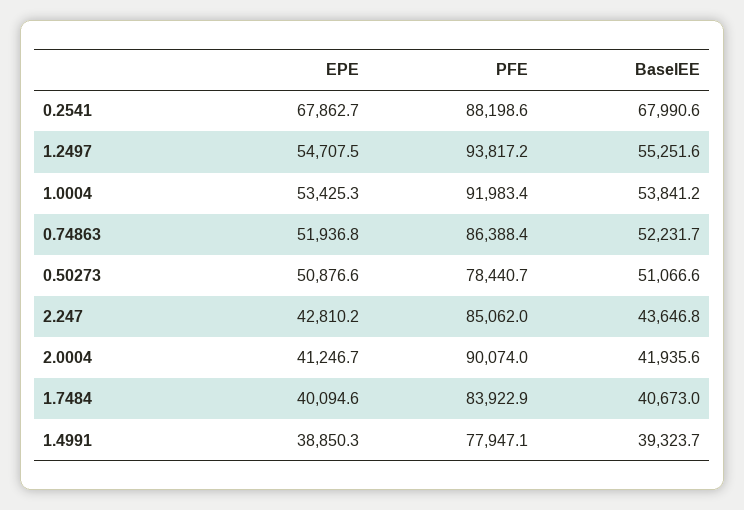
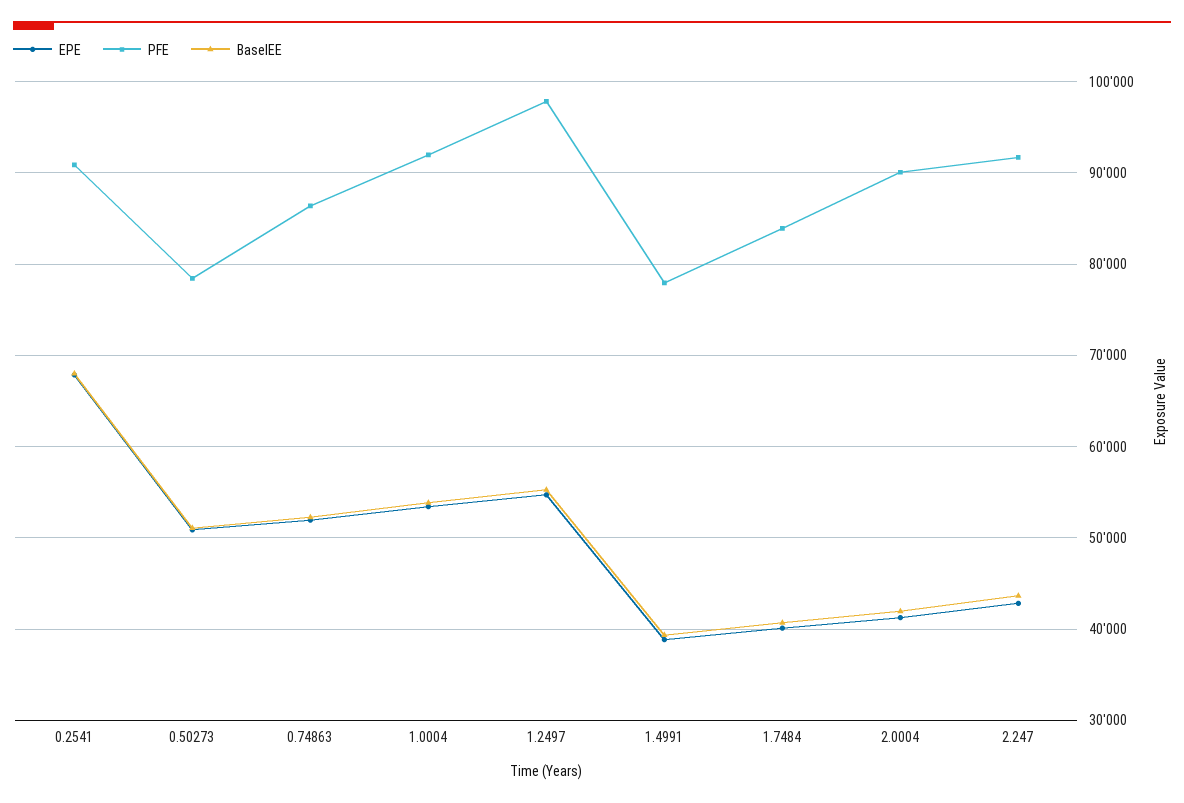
  {
    "EPE": {
      "0.2541": 67862.7,
      "1.2497": 54707.5,
      "1.0004": 53425.3,
      "0.74863": 51936.8,
      "0.50273": 50876.6,
      "2.247": 42810.2,
      "2.0004": 41246.7,
      "1.7484": 40094.6,
      "1.4991": 38850.3
    },
    "PFE": {
-     "0.2541": 88198.6,
+     "0.2541": 91000,
-     "1.2497": 93817.2,
+     "1.2497": 98000,
      "1.0004": 91983.4,
      "0.74863": 86388.4,
      "0.50273": 78440.7,
-     "2.247": 85062,
+     "2.247": 92000,
      "2.0004": 90074,
      "1.7484": 83922.9,
      "1.4991": 77947.1
    },
    "BaselEE": {
      "0.2541": 67990.6,
      "1.2497": 55251.6,
      "1.0004": 53841.2,
      "0.74863": 52231.7,
      "0.50273": 51066.6,
      "2.247": 43646.8,
      "2.0004": 41935.6,
      "1.7484": 40673,
      "1.4991": 39323.7
    }
  }

